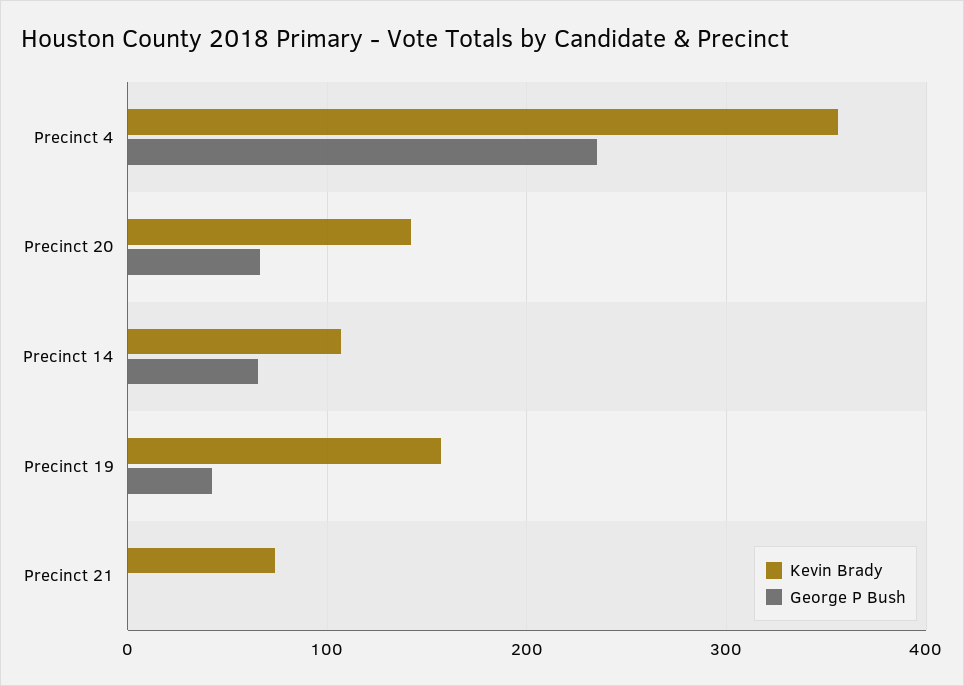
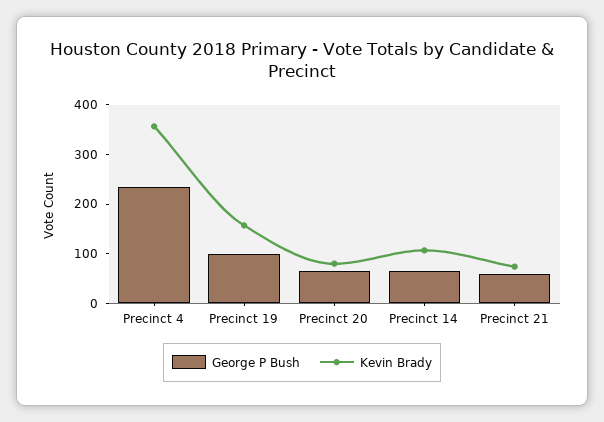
  {
    "Kevin Brady": {
      "Precinct 4": 360,
-     "Precinct 20": 140,
+     "Precinct 20": 80,
      "Precinct 14": 110,
      "Precinct 19": 160,
      "Precinct 21": 70
    },
    "George P Bush": {
      "Precinct 4": 240,
      "Precinct 20": 70,
      "Precinct 14": 70,
-     "Precinct 19": 40,
+     "Precinct 19": 100,
-     "Precinct 21": 0
+     "Precinct 21": 60
    }
  }

